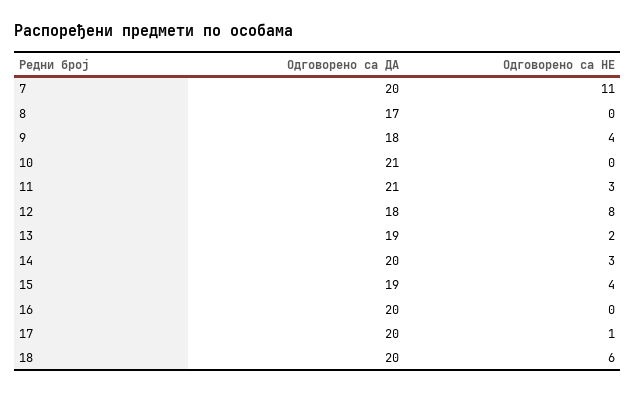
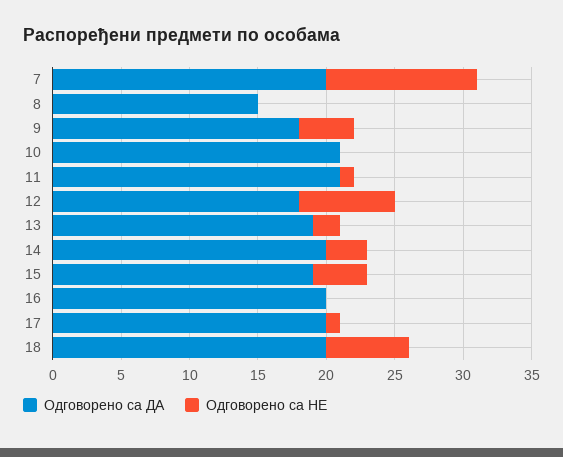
  {
    "Одговорено са ДА": {
      "7": 20,
-     "8": 17,
+     "8": 15,
      "9": 18,
      "10": 21,
      "11": 21,
      "12": 18,
      "13": 19,
      "14": 20,
      "15": 19,
      "16": 20,
      "17": 20,
      "18": 20
    },
    "Одговорено са НЕ": {
      "7": 11,
      "8": 0,
      "9": 4,
      "10": 0,
-     "11": 3,
+     "11": 1,
-     "12": 8,
+     "12": 7,
      "13": 2,
      "14": 3,
      "15": 4,
      "16": 0,
      "17": 1,
      "18": 6
    }
  }

